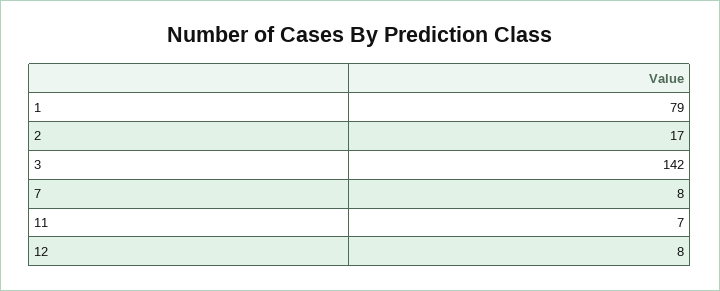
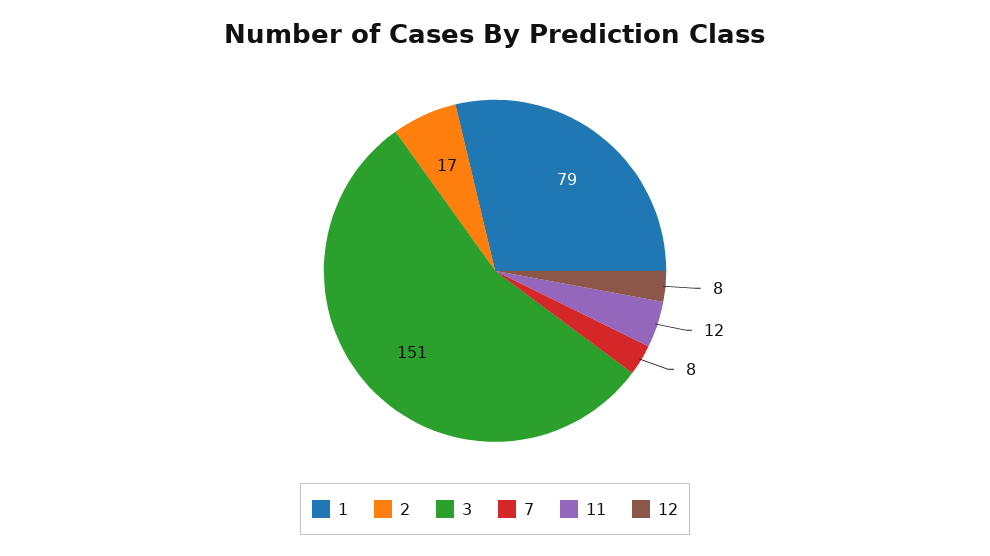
  {
    "1": 79,
    "2": 17,
-   "3": 142,
+   "3": 151,
    "7": 8,
-   "11": 7,
+   "11": 12,
    "12": 8
  }

